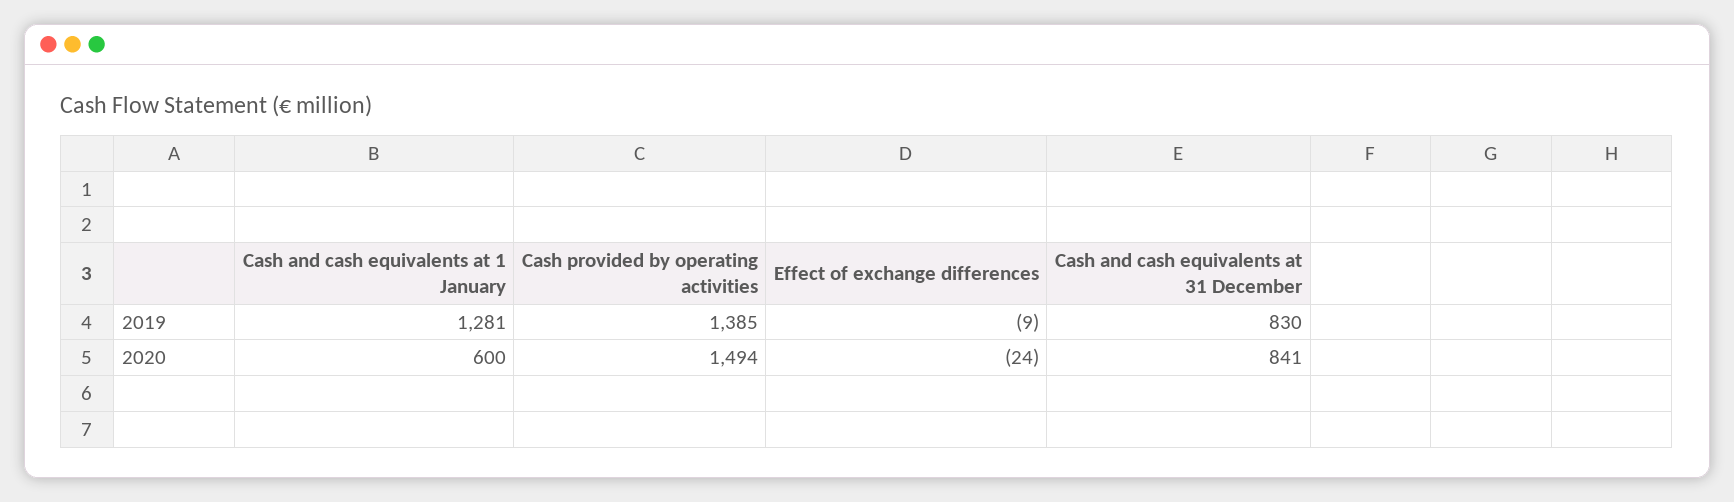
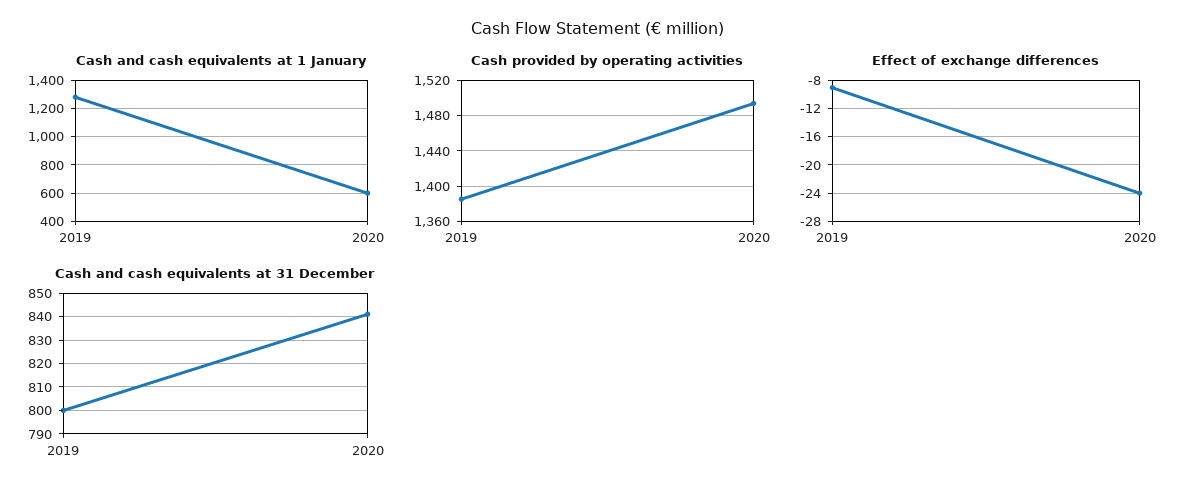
  {
    "Cash and cash equivalents at 1 January": {
      "2019": 1281,
      "2020": 600
    },
    "Cash provided by operating activities": {
      "2019": 1385,
      "2020": 1494
    },
    "Effect of exchange differences": {
      "2019": -9,
      "2020": -24
    },
    "Cash and cash equivalents at 31 December": {
-     "2019": 830,
+     "2019": 800,
      "2020": 841
    }
  }

